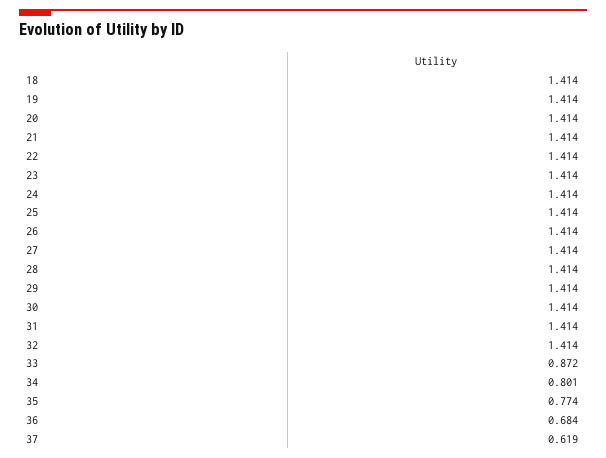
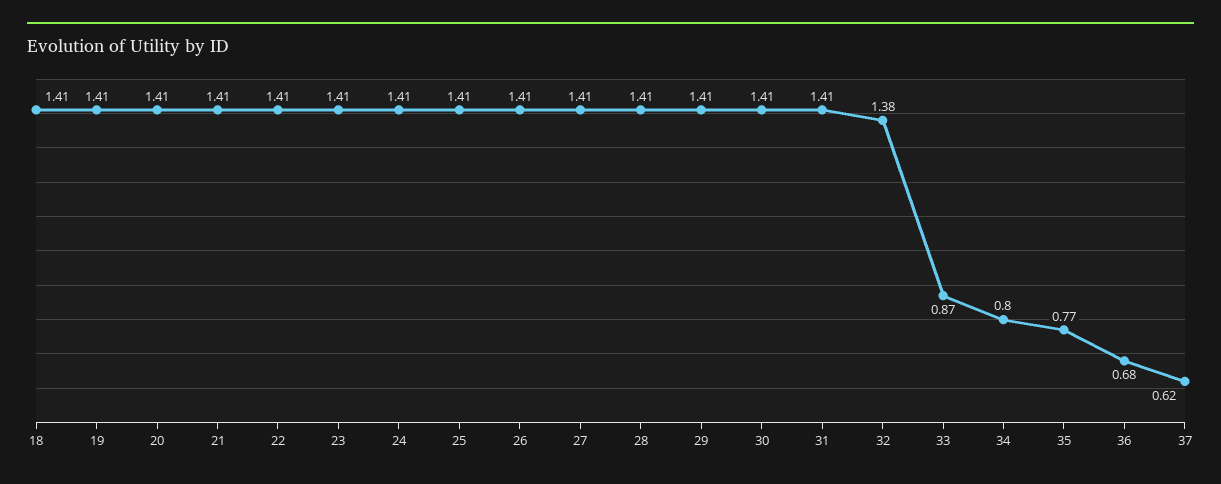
  {
    "18": 1.414,
    "19": 1.414,
    "20": 1.414,
    "21": 1.414,
    "22": 1.414,
    "23": 1.414,
    "24": 1.414,
    "25": 1.414,
    "26": 1.414,
    "27": 1.414,
    "28": 1.414,
    "29": 1.414,
    "30": 1.414,
    "31": 1.414,
-   "32": 1.414,
+   "32": 1.38,
    "33": 0.872,
    "34": 0.801,
    "35": 0.774,
    "36": 0.684,
    "37": 0.619
  }

